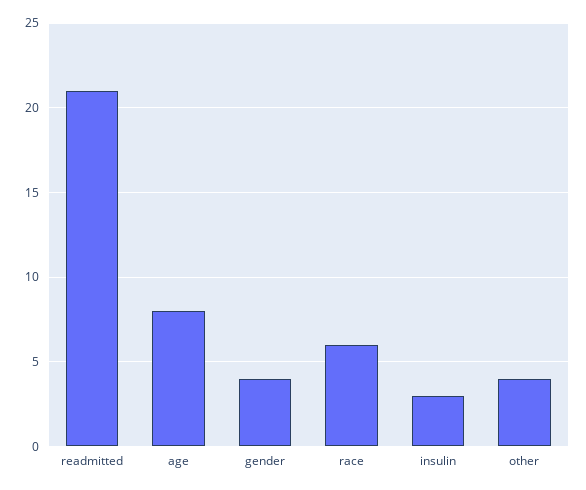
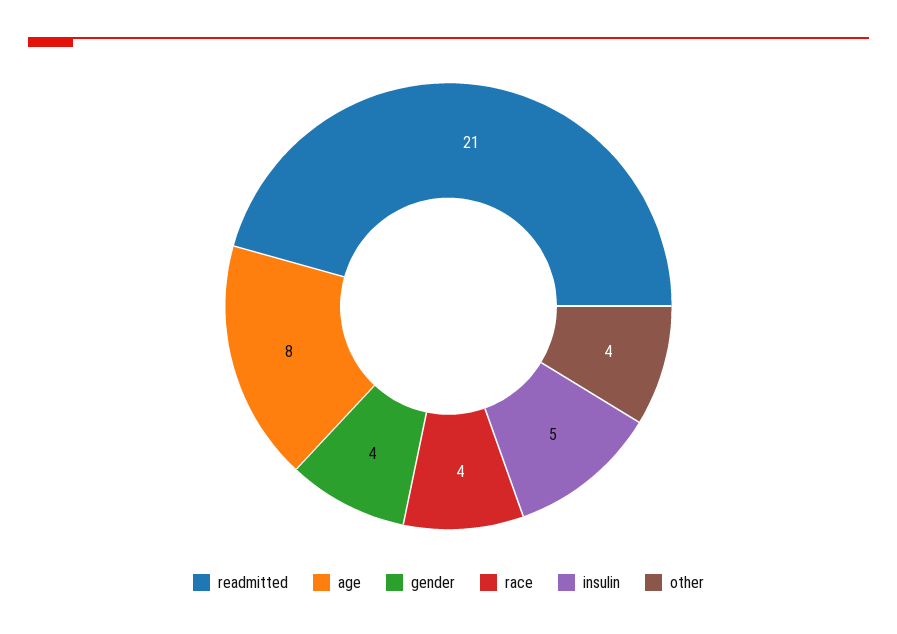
  {
    "readmitted": 21,
    "age": 8,
    "gender": 4,
-   "race": 6,
+   "race": 4,
-   "insulin": 3,
+   "insulin": 5,
    "other": 4
  }

